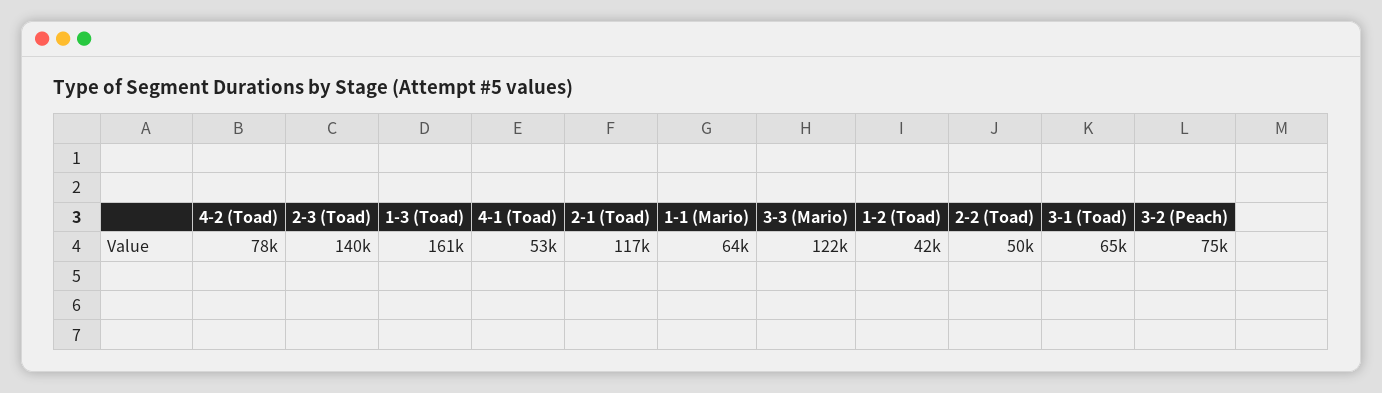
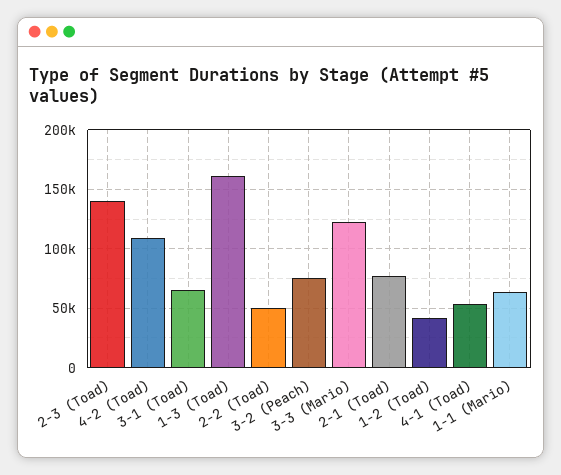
  {
-   "4-2 (Toad)": 78000,
+   "4-2 (Toad)": 110000,
    "2-3 (Toad)": 140000,
    "1-3 (Toad)": 161000,
    "4-1 (Toad)": 53000,
-   "2-1 (Toad)": 117000,
+   "2-1 (Toad)": 80000,
    "1-1 (Mario)": 64000,
    "3-3 (Mario)": 122000,
    "1-2 (Toad)": 42000,
    "2-2 (Toad)": 50000,
    "3-1 (Toad)": 65000,
    "3-2 (Peach)": 75000
  }

